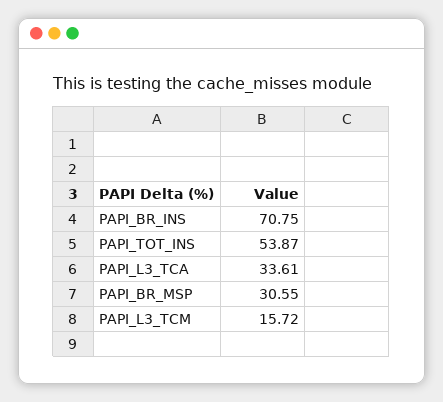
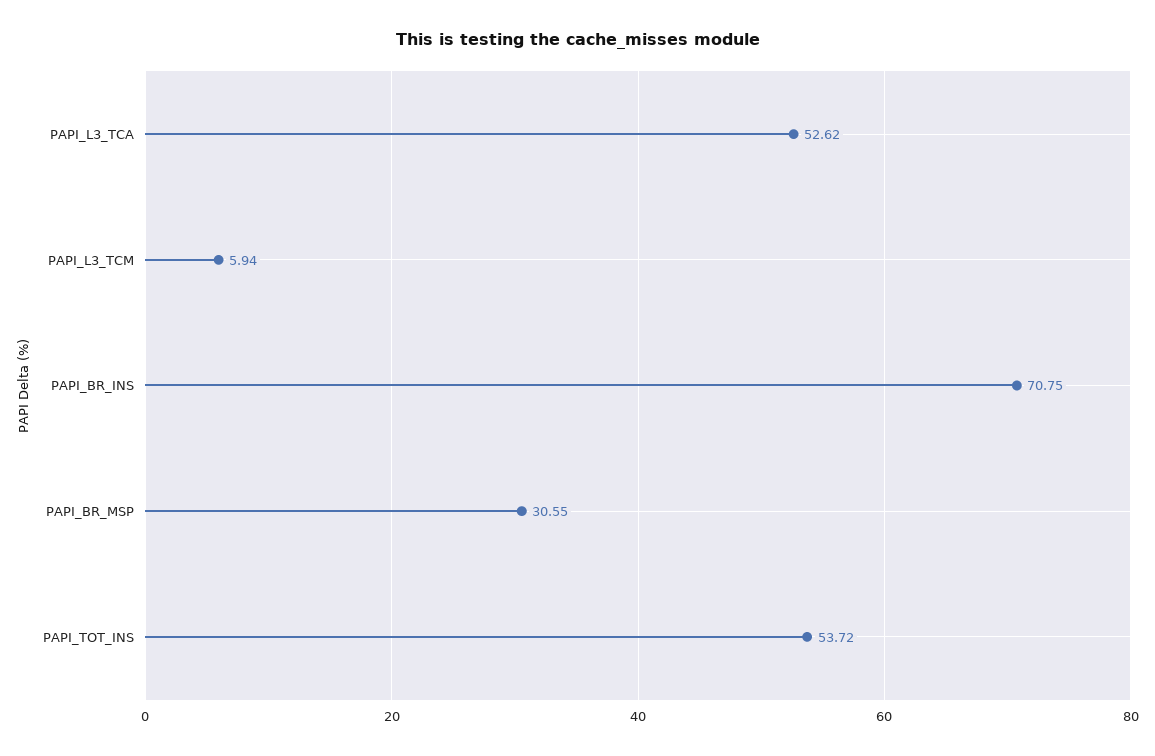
  {
    "PAPI_BR_INS": 70.75,
-   "PAPI_TOT_INS": 53.87,
+   "PAPI_TOT_INS": 53.72,
-   "PAPI_L3_TCA": 33.61,
+   "PAPI_L3_TCA": 52.62,
    "PAPI_BR_MSP": 30.55,
-   "PAPI_L3_TCM": 15.72
+   "PAPI_L3_TCM": 5.94
  }

